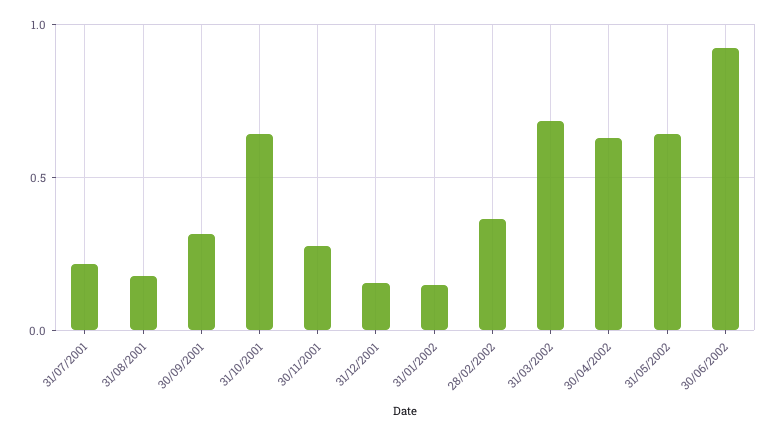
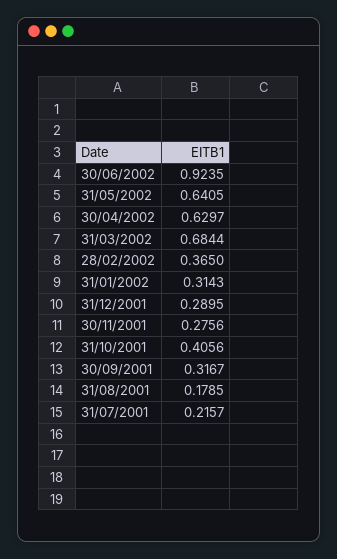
  {
    "31/07/2001": 0.2157,
    "31/08/2001": 0.1785,
    "30/09/2001": 0.3167,
-   "31/10/2001": 0.65,
+   "31/10/2001": 0.4056,
    "30/11/2001": 0.2756,
-   "31/12/2001": 0.15,
+   "31/12/2001": 0.2895,
-   "31/01/2002": 0.15,
+   "31/01/2002": 0.3143,
    "28/02/2002": 0.365,
    "31/03/2002": 0.6844,
    "30/04/2002": 0.6297,
    "31/05/2002": 0.6405,
    "30/06/2002": 0.9235
  }

